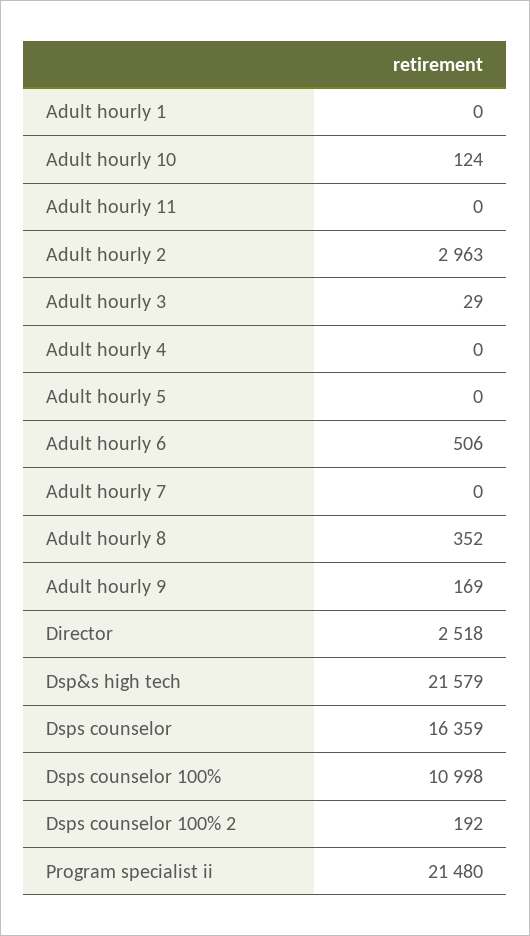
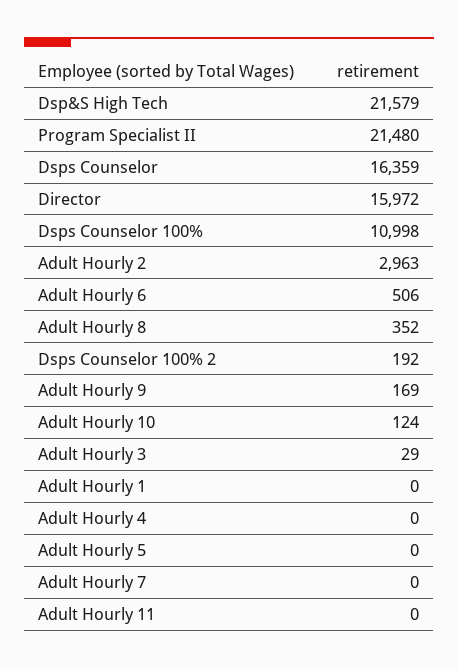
  {
    "Adult hourly 1": 0,
    "Adult hourly 10": 124,
    "Adult hourly 11": 0,
    "Adult hourly 2": 2963,
    "Adult hourly 3": 29,
    "Adult hourly 4": 0,
    "Adult hourly 5": 0,
    "Adult hourly 6": 506,
    "Adult hourly 7": 0,
    "Adult hourly 8": 352,
    "Adult hourly 9": 169,
-   "Director": 2518,
+   "Director": 15972,
    "Dsp&s high tech": 21579,
    "Dsps counselor": 16359,
    "Dsps counselor 100%": 10998,
    "Dsps counselor 100% 2": 192,
    "Program specialist ii": 21480
  }

